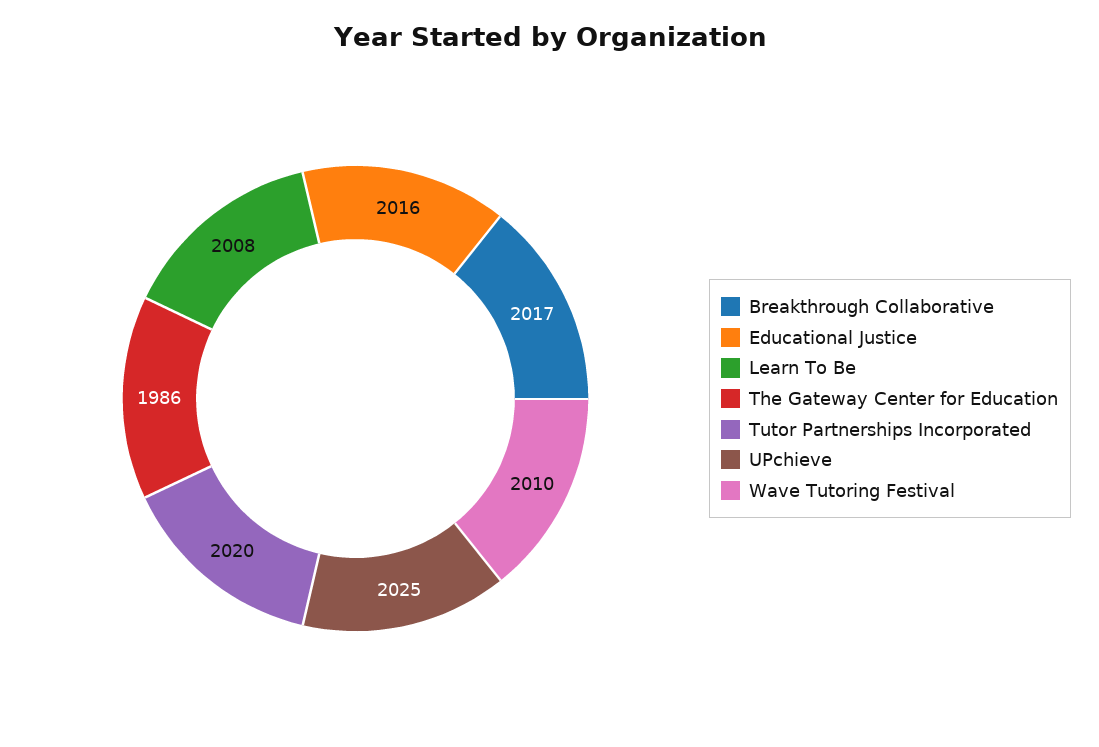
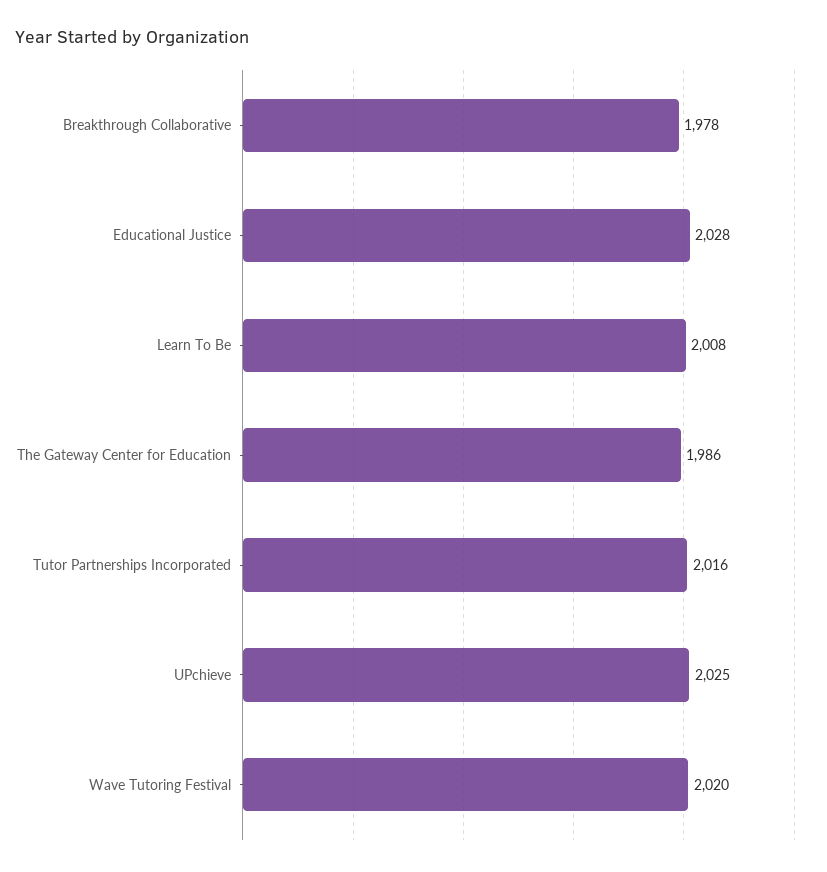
  {
-   "Breakthrough Collaborative": 2017,
+   "Breakthrough Collaborative": 1978,
-   "Educational Justice": 2016,
+   "Educational Justice": 2028,
    "Learn To Be": 2008,
    "The Gateway Center for Education": 1986,
-   "Tutor Partnerships Incorporated": 2020,
+   "Tutor Partnerships Incorporated": 2016,
    "UPchieve": 2025,
-   "Wave Tutoring Festival": 2010
+   "Wave Tutoring Festival": 2020
  }

